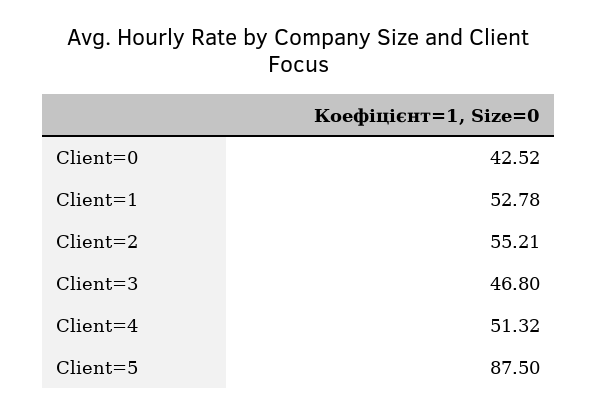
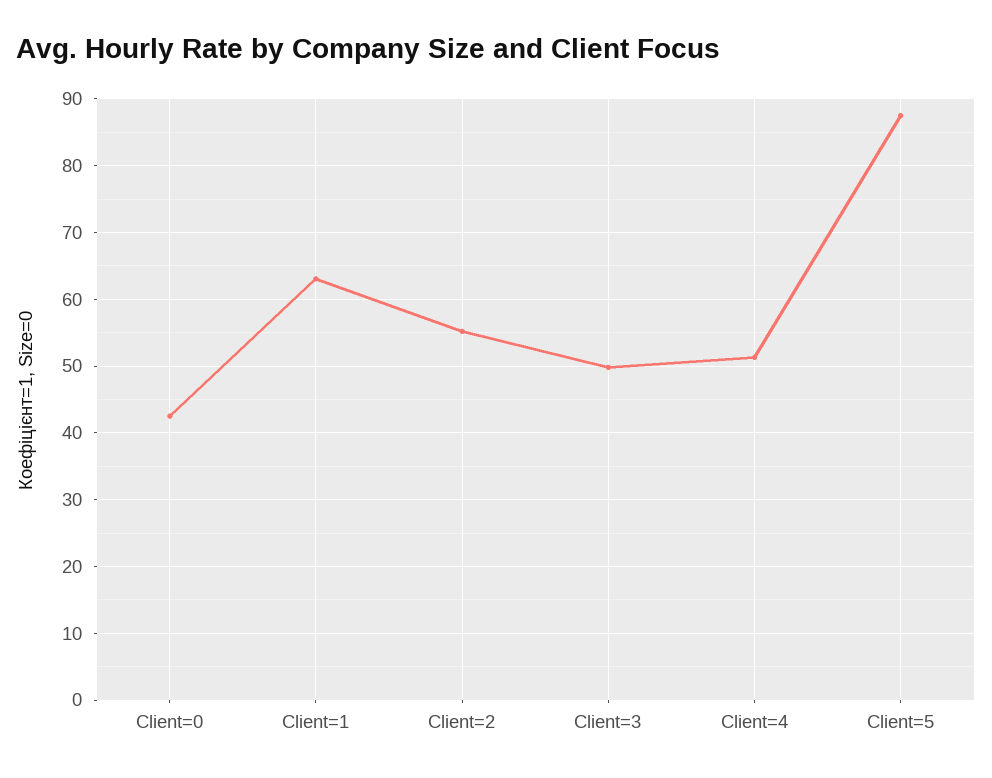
  {
    "Client=0": 42.52,
-   "Client=1": 52.78,
+   "Client=1": 63,
    "Client=2": 55.21,
-   "Client=3": 46.8,
+   "Client=3": 50,
    "Client=4": 51.32,
    "Client=5": 87.5
  }

